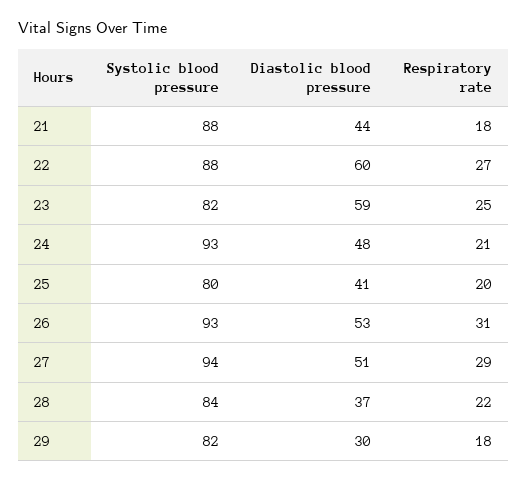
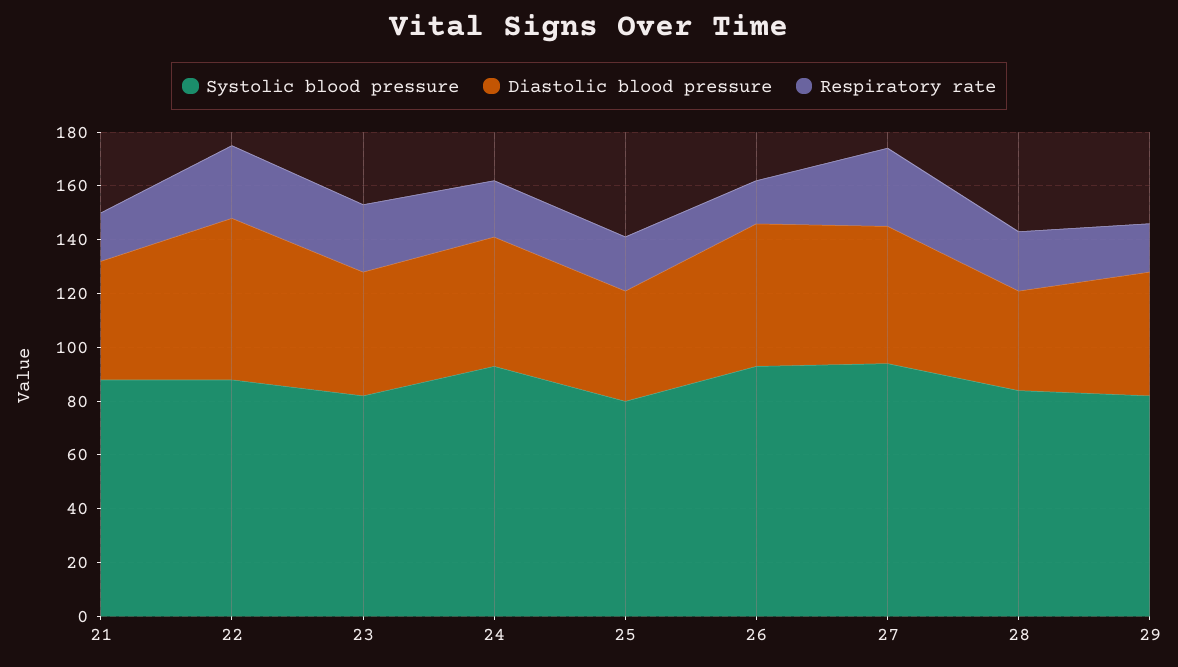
  {
    "Systolic blood pressure": {
      "21": 88,
      "22": 88,
      "23": 82,
      "24": 93,
      "25": 80,
      "26": 93,
      "27": 94,
      "28": 84,
      "29": 82
    },
    "Diastolic blood pressure": {
      "21": 44,
      "22": 60,
-     "23": 59,
+     "23": 45,
      "24": 48,
      "25": 41,
      "26": 53,
      "27": 51,
      "28": 37,
-     "29": 30
+     "29": 45
    },
    "Respiratory rate": {
      "21": 18,
      "22": 27,
      "23": 25,
      "24": 21,
      "25": 20,
-     "26": 31,
+     "26": 15,
      "27": 29,
      "28": 22,
      "29": 18
    }
  }

